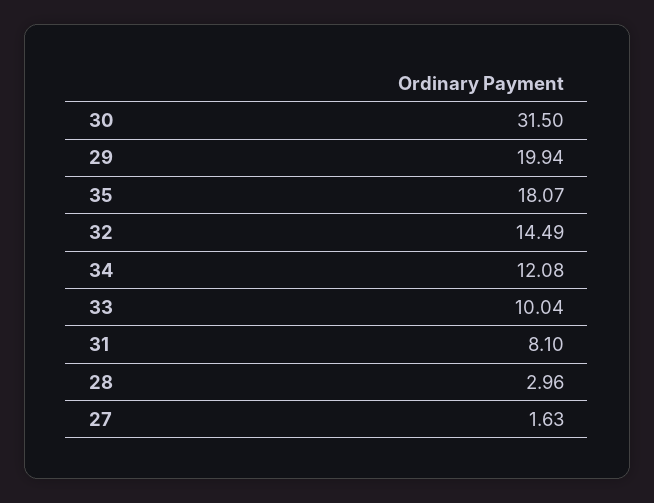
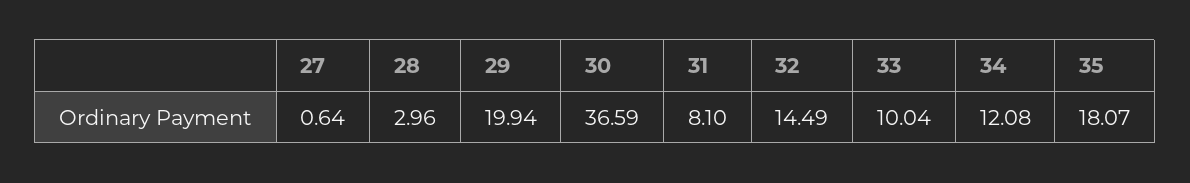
  {
-   "30": 31.5,
+   "30": 36.59,
    "29": 19.94,
    "35": 18.07,
    "32": 14.49,
    "34": 12.08,
    "33": 10.04,
    "31": 8.1,
    "28": 2.96,
-   "27": 1.63
+   "27": 0.64
  }

